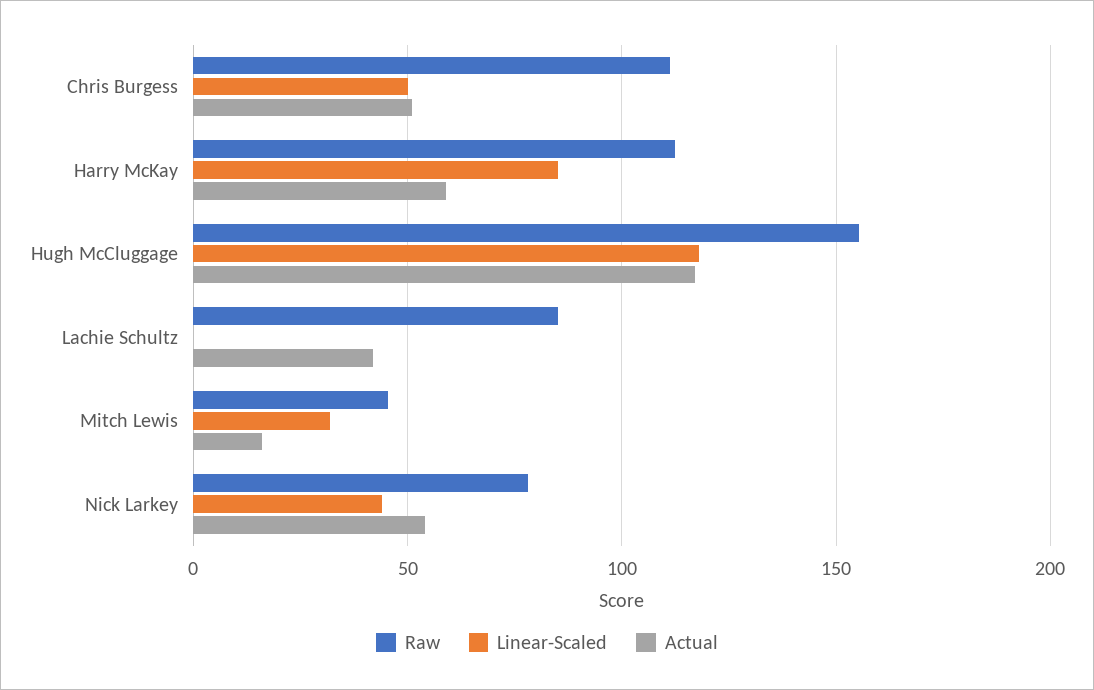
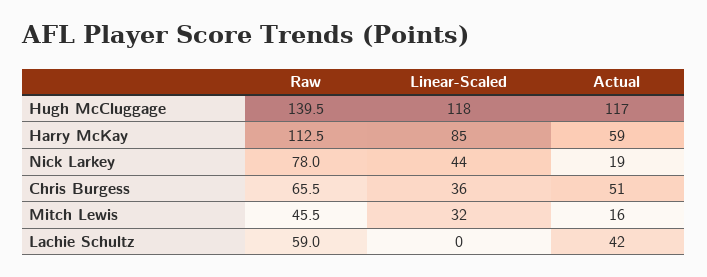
  {
    "Raw": {
-     "Chris Burgess": 110,
+     "Chris Burgess": 65.5,
      "Harry McKay": 112.5,
-     "Hugh McCluggage": 155,
+     "Hugh McCluggage": 139.5,
-     "Lachie Schultz": 85,
+     "Lachie Schultz": 59,
      "Mitch Lewis": 45.5,
      "Nick Larkey": 78
    },
    "Linear-Scaled": {
-     "Chris Burgess": 50,
+     "Chris Burgess": 36,
      "Harry McKay": 85,
      "Hugh McCluggage": 118,
      "Lachie Schultz": 0,
      "Mitch Lewis": 32,
      "Nick Larkey": 44
    },
    "Actual": {
      "Chris Burgess": 51,
      "Harry McKay": 59,
      "Hugh McCluggage": 117,
      "Lachie Schultz": 42,
      "Mitch Lewis": 16,
-     "Nick Larkey": 55
+     "Nick Larkey": 19
    }
  }

